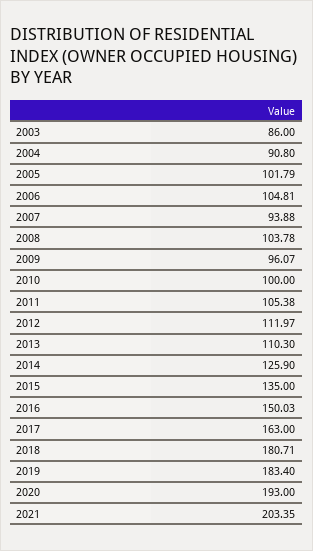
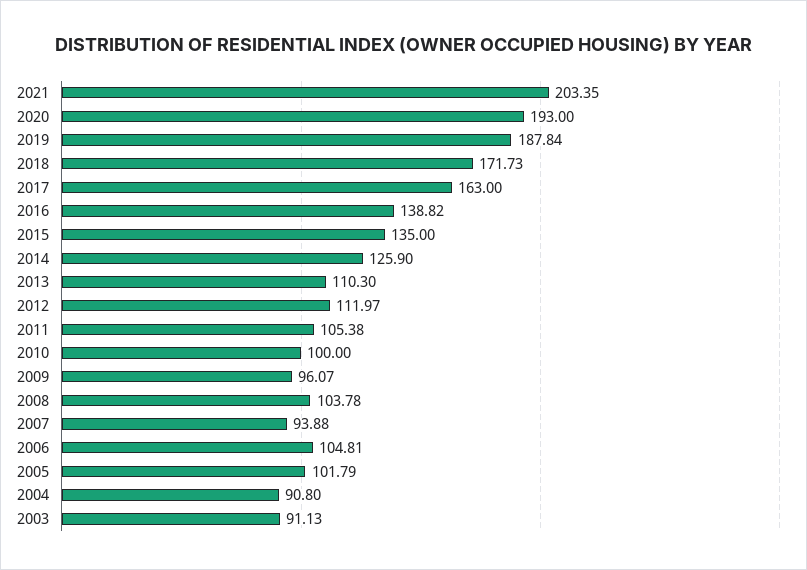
  {
-   "2003": 86,
+   "2003": 91.13,
    "2004": 90.8,
    "2005": 101.79,
    "2006": 104.81,
    "2007": 93.88,
    "2008": 103.78,
    "2009": 96.07,
    "2010": 100,
    "2011": 105.38,
    "2012": 111.97,
    "2013": 110.3,
    "2014": 125.9,
    "2015": 135,
-   "2016": 150.03,
+   "2016": 138.82,
    "2017": 163,
-   "2018": 180.71,
+   "2018": 171.73,
-   "2019": 183.4,
+   "2019": 187.84,
    "2020": 193,
    "2021": 203.35
  }

